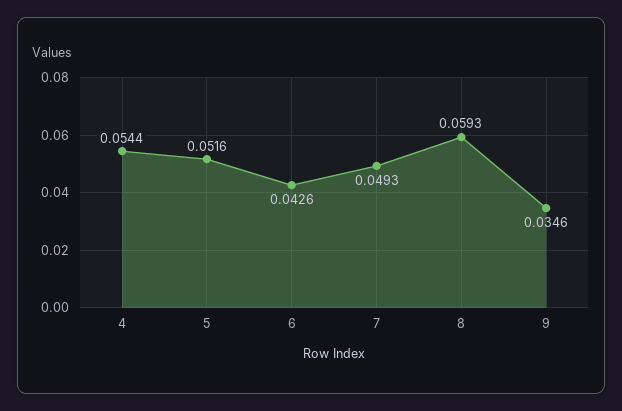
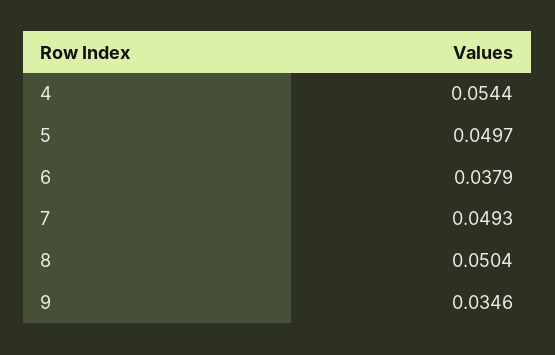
  {
    "4": 0.0544,
-   "5": 0.0516,
+   "5": 0.0497,
-   "6": 0.0426,
+   "6": 0.0379,
    "7": 0.0493,
-   "8": 0.0593,
+   "8": 0.0504,
    "9": 0.0346
  }

